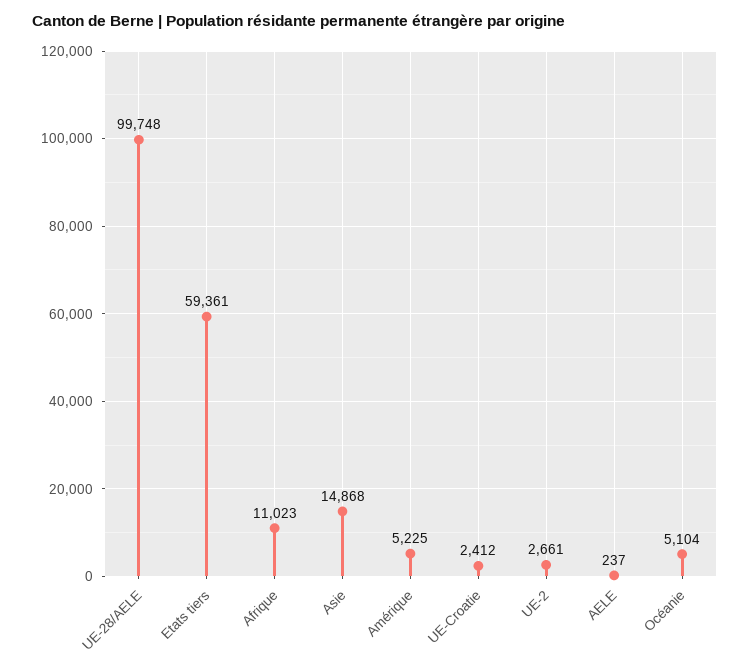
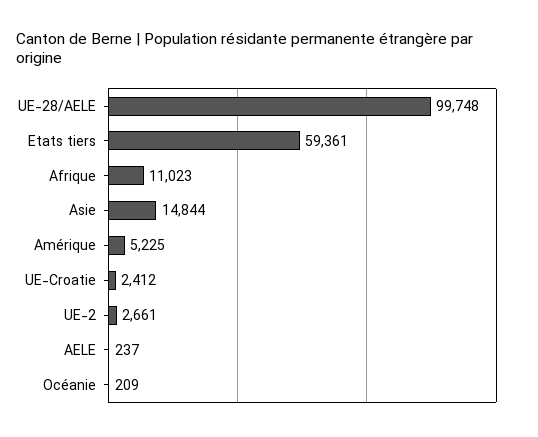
  {
    "UE-28/AELE": 99748,
    "Etats tiers": 59361,
    "Afrique": 11023,
-   "Asie": 14868,
+   "Asie": 14844,
    "Amérique": 5225,
    "UE-Croatie": 2412,
    "UE-2": 2661,
    "AELE": 237,
-   "Océanie": 5104
+   "Océanie": 209
  }

